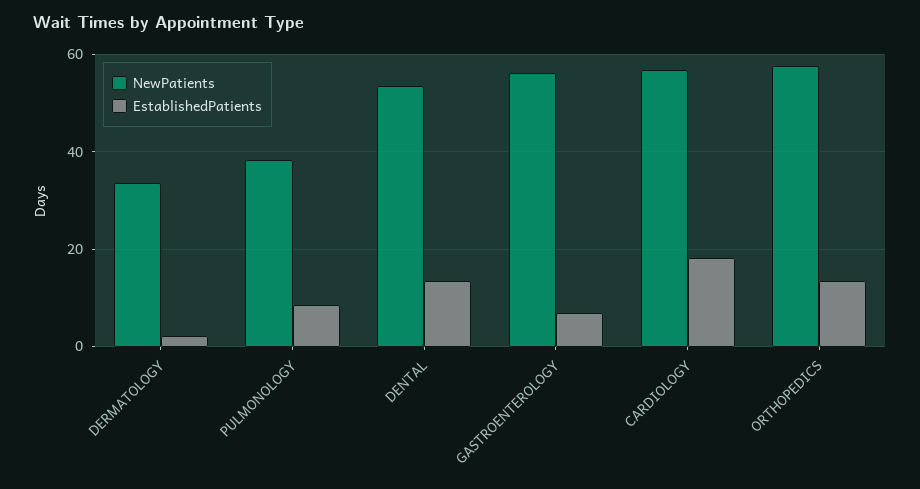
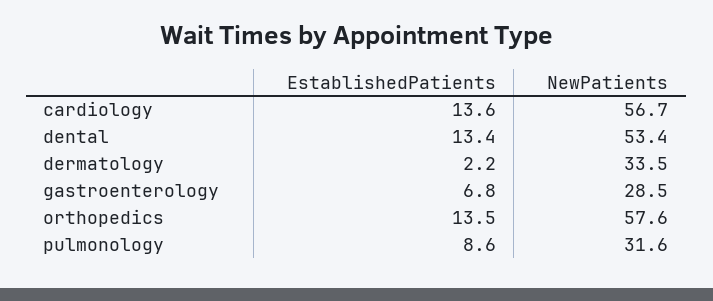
  {
    "NewPatients": {
      "DERMATOLOGY": 33.5,
-     "PULMONOLOGY": 38,
+     "PULMONOLOGY": 31.6,
      "DENTAL": 53.4,
-     "GASTROENTEROLOGY": 56,
+     "GASTROENTEROLOGY": 28.5,
      "CARDIOLOGY": 56.7,
      "ORTHOPEDICS": 57.6
    },
    "EstablishedPatients": {
      "DERMATOLOGY": 2.2,
      "PULMONOLOGY": 8.6,
      "DENTAL": 13.4,
      "GASTROENTEROLOGY": 6.8,
-     "CARDIOLOGY": 18,
+     "CARDIOLOGY": 13.6,
      "ORTHOPEDICS": 13.5
    }
  }

